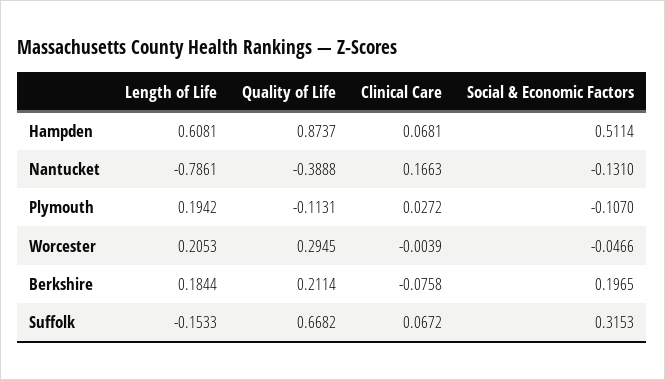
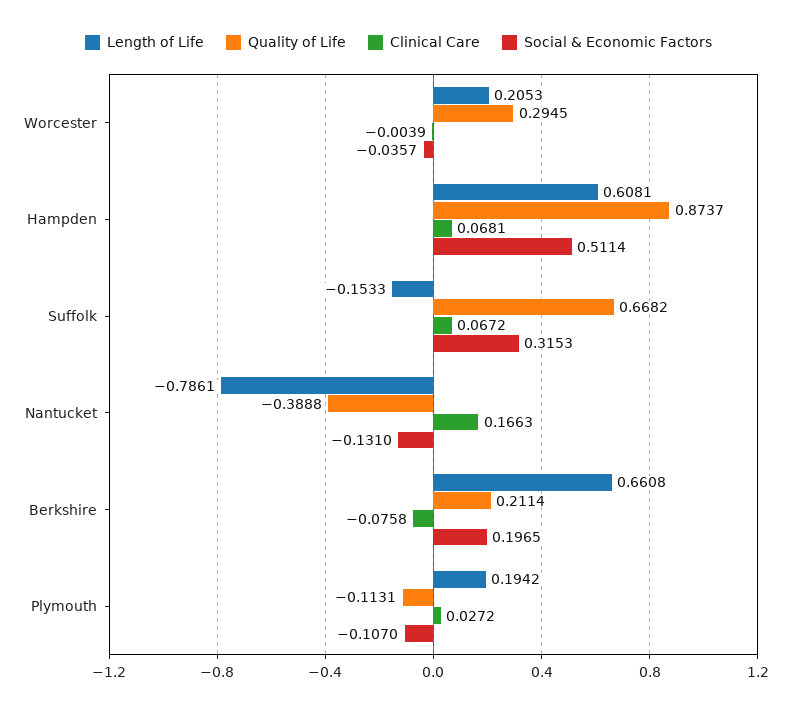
  {
    "Length of Life": {
      "Hampden": 0.6081,
      "Nantucket": -0.7861,
      "Plymouth": 0.1942,
      "Worcester": 0.2053,
-     "Berkshire": 0.1844,
+     "Berkshire": 0.6608,
      "Suffolk": -0.1533
    },
    "Quality of Life": {
      "Hampden": 0.8737,
      "Nantucket": -0.3888,
      "Plymouth": -0.1131,
      "Worcester": 0.2945,
      "Berkshire": 0.2114,
      "Suffolk": 0.6682
    },
    "Clinical Care": {
      "Hampden": 0.0681,
      "Nantucket": 0.1663,
      "Plymouth": 0.0272,
      "Worcester": -0.0039,
      "Berkshire": -0.0758,
      "Suffolk": 0.0672
    },
    "Social & Economic Factors": {
      "Hampden": 0.5114,
      "Nantucket": -0.131,
      "Plymouth": -0.107,
-     "Worcester": -0.0466,
+     "Worcester": -0.0357,
      "Berkshire": 0.1965,
      "Suffolk": 0.3153
    }
  }

